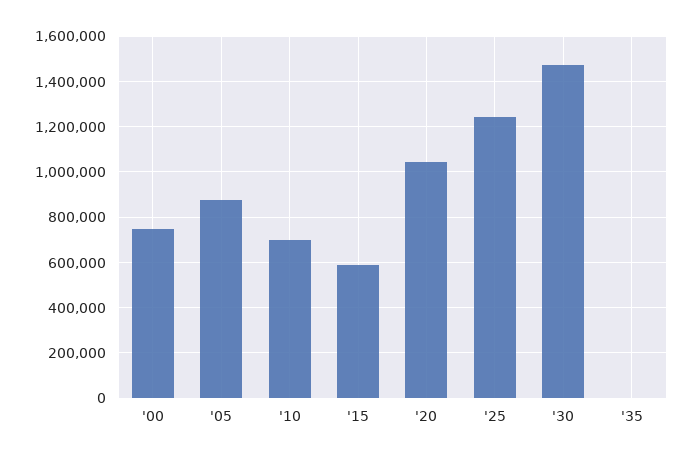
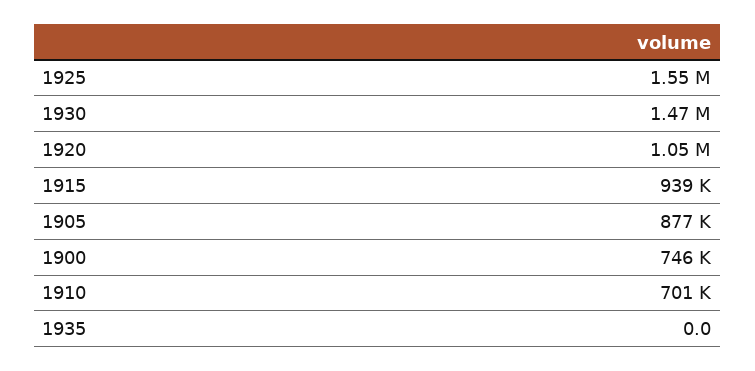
  {
    "'00": 746000,
    "'05": 877000,
    "'10": 701000,
-   "'15": 600000,
+   "'15": 939000,
    "'20": 1050000,
-   "'25": 1250000,
+   "'25": 1550000,
    "'30": 1470000,
    "'35": 0
  }

